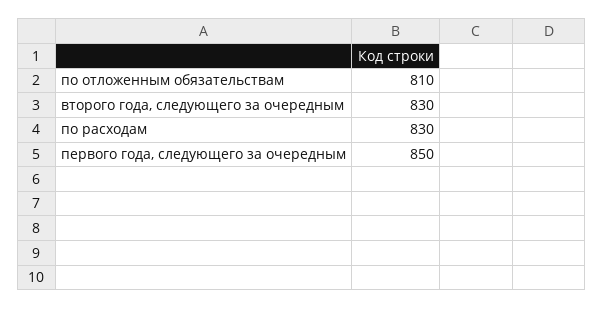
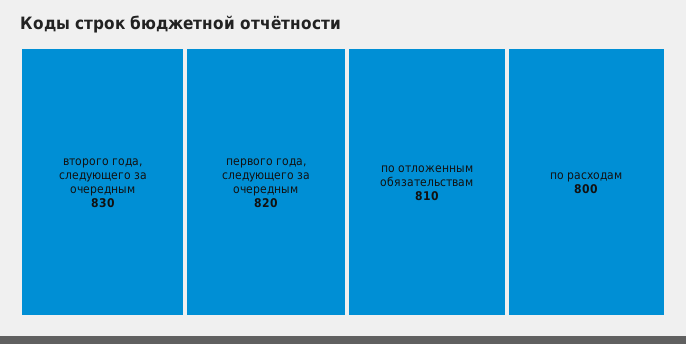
  {
    "по отложенным обязательствам": 810,
    "второго года, следующего за очередным": 830,
-   "по расходам": 830,
+   "по расходам": 800,
-   "первого года, следующего за очередным": 850
+   "первого года, следующего за очередным": 820
  }

